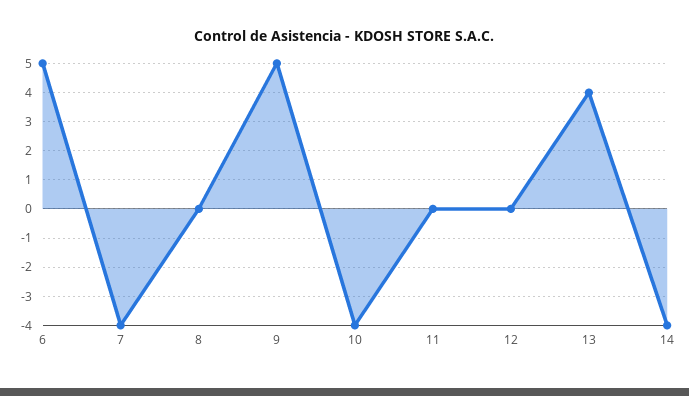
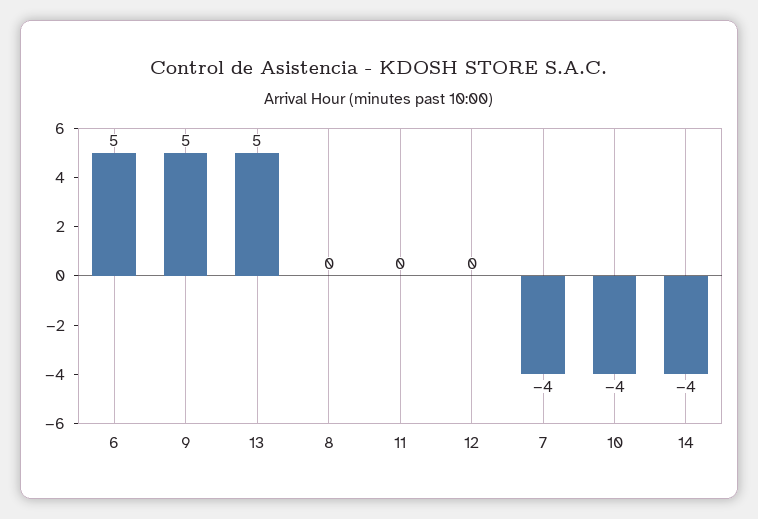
  {
    "6": 5,
    "7": -4,
    "8": 0,
    "9": 5,
    "10": -4,
    "11": 0,
    "12": 0,
-   "13": 4,
+   "13": 5,
    "14": -4
  }

